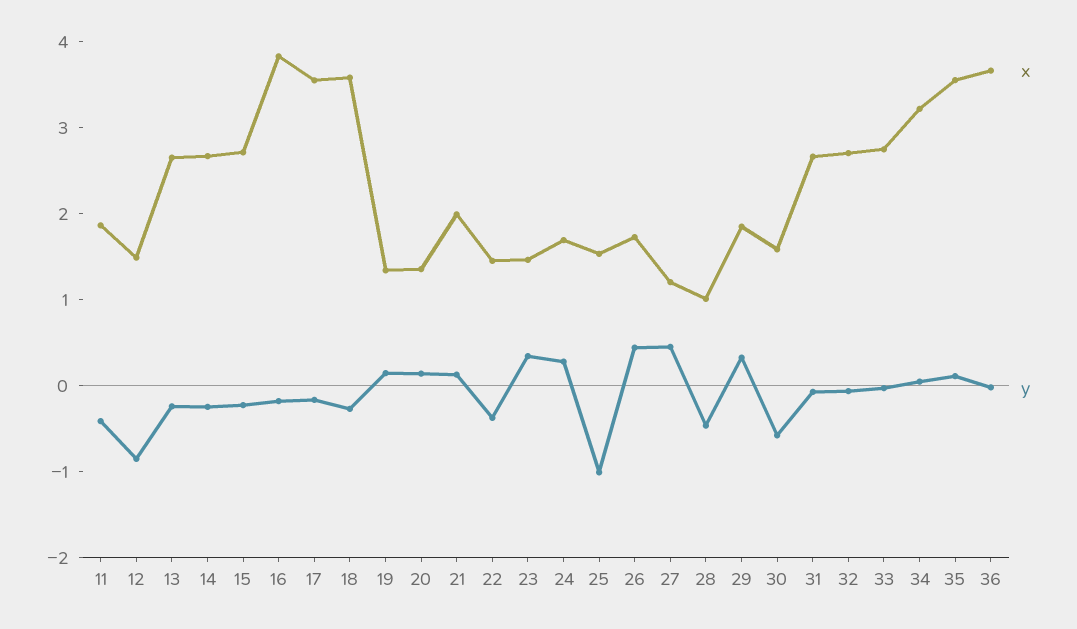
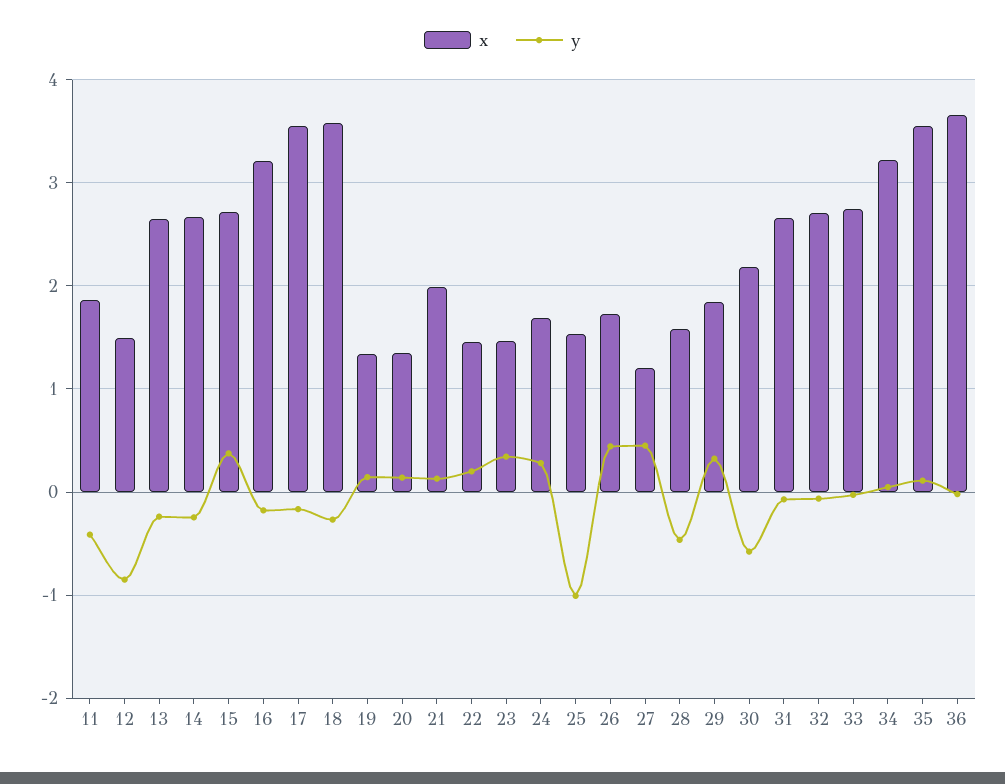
  {
    "x": {
      "11": 1.9,
      "12": 1.5,
      "13": 2.7,
      "14": 2.7,
      "15": 2.7,
-     "16": 3.8,
+     "16": 3.2,
      "17": 3.5,
      "18": 3.6,
      "19": 1.3,
      "20": 1.4,
      "21": 2,
      "22": 1.5,
      "23": 1.5,
      "24": 1.7,
      "25": 1.5,
      "26": 1.7,
      "27": 1.2,
-     "28": 1,
+     "28": 1.6,
      "29": 1.8,
-     "30": 1.6,
+     "30": 2.2,
      "31": 2.7,
      "32": 2.7,
      "33": 2.7,
      "34": 3.2,
      "35": 3.6,
      "36": 3.7
    },
    "y": {
      "11": -0.4,
      "12": -0.8,
      "13": -0.2,
      "14": -0.2,
-     "15": -0.2,
+     "15": 0.4,
      "16": -0.2,
      "17": -0.2,
      "18": -0.3,
      "19": 0.1,
      "20": 0.1,
      "21": 0.1,
-     "22": -0.4,
+     "22": 0.2,
      "23": 0.3,
      "24": 0.3,
      "25": -1,
      "26": 0.4,
      "27": 0.5,
      "28": -0.5,
      "29": 0.3,
      "30": -0.6,
      "31": -0.1,
      "32": -0.1,
      "33": 0,
      "34": 0,
      "35": 0.1,
      "36": 0
    }
  }

